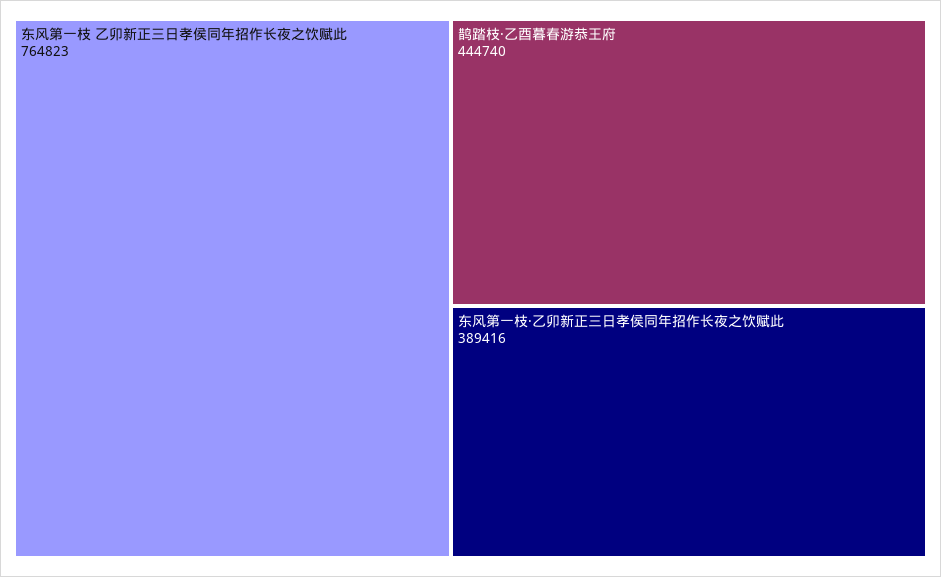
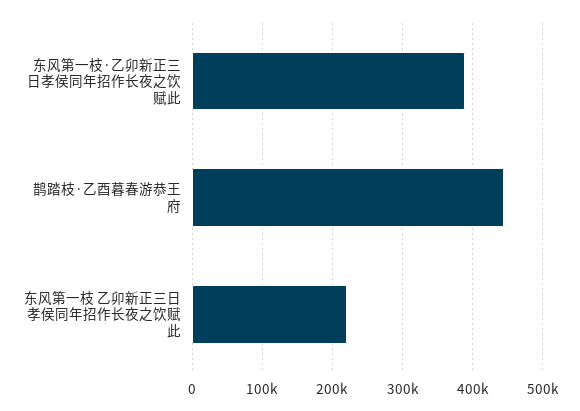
  {
-   "东风第一枝 乙卯新正三日孝侯同年招作长夜之饮赋此": 764823,
+   "东风第一枝 乙卯新正三日孝侯同年招作长夜之饮赋此": 220000,
    "鹊踏枝·乙酉暮春游恭王府": 444740,
    "东风第一枝·乙卯新正三日孝侯同年招作长夜之饮赋此": 389416
  }

